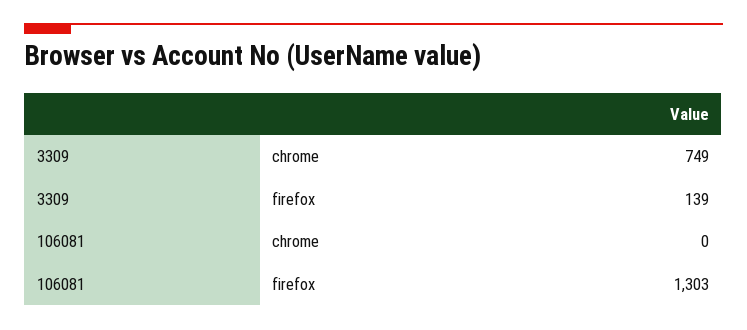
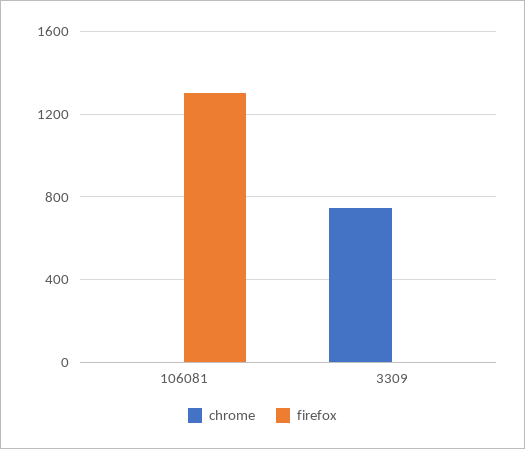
  {
    "chrome": {
      "3309": 749,
      "106081": 0
    },
    "firefox": {
-     "3309": 139,
+     "3309": 0,
      "106081": 1303
    }
  }

